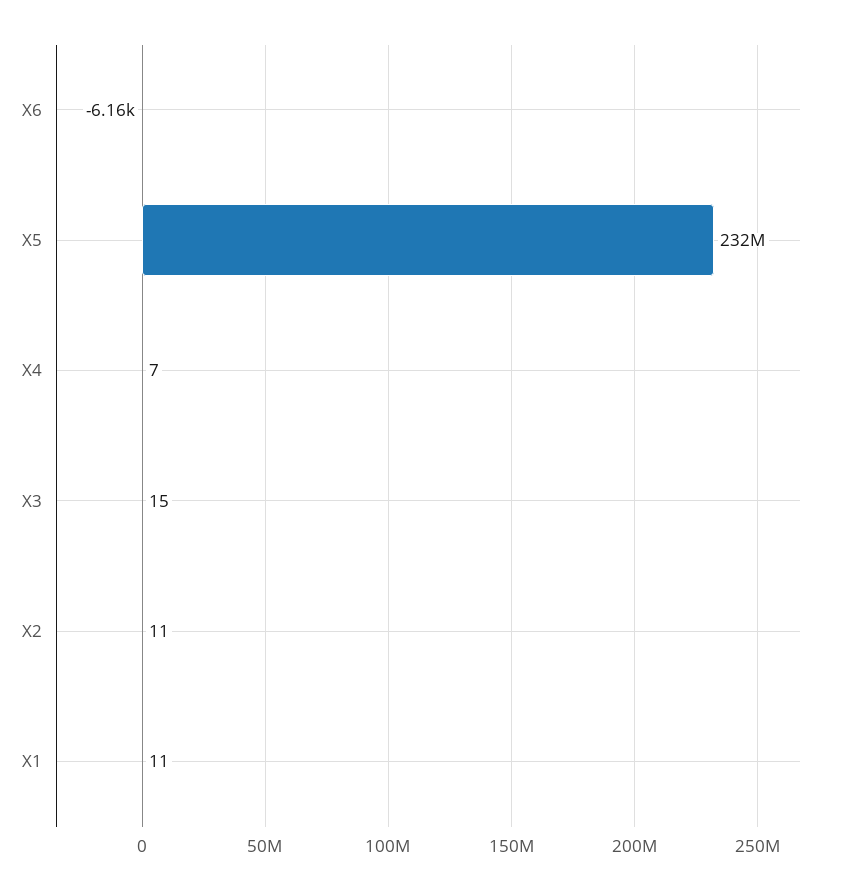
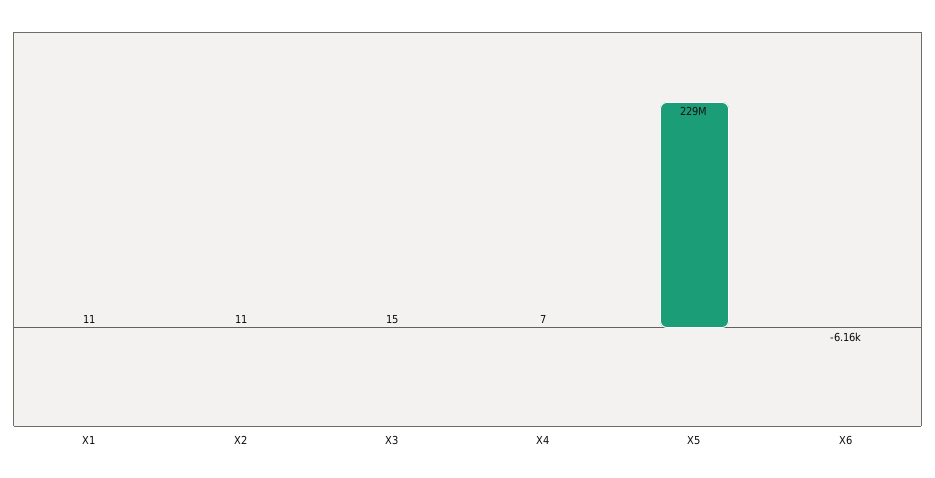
  {
    "X6": -6160,
-   "X5": 232000000,
+   "X5": 229000000,
    "X4": 7,
    "X3": 15,
    "X2": 11,
    "X1": 11
  }

